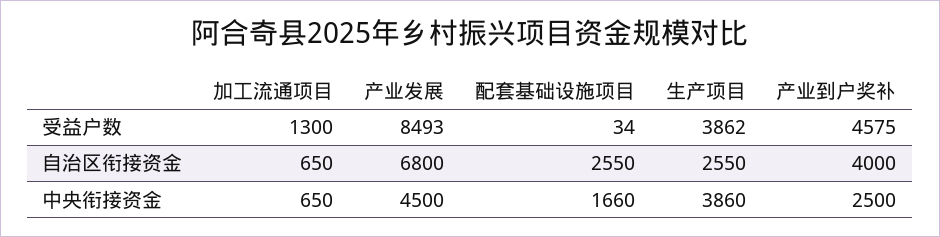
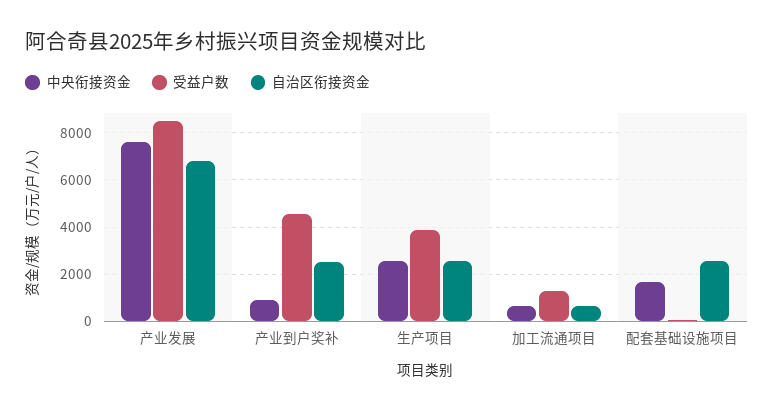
  {
    "受益户数": {
      "加工流通项目": 1300,
      "产业发展": 8493,
      "配套基础设施项目": 34,
      "生产项目": 3862,
      "产业到户奖补": 4575
    },
    "自治区衔接资金": {
      "加工流通项目": 650,
      "产业发展": 6800,
      "配套基础设施项目": 2550,
      "生产项目": 2550,
-     "产业到户奖补": 4000
+     "产业到户奖补": 2500
    },
    "中央衔接资金": {
      "加工流通项目": 650,
-     "产业发展": 4500,
+     "产业发展": 7500,
      "配套基础设施项目": 1660,
-     "生产项目": 3860,
+     "生产项目": 2500,
-     "产业到户奖补": 2500
+     "产业到户奖补": 1000
    }
  }

